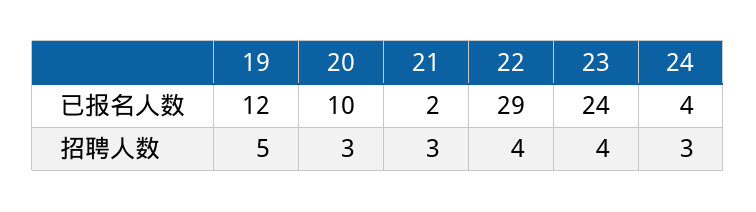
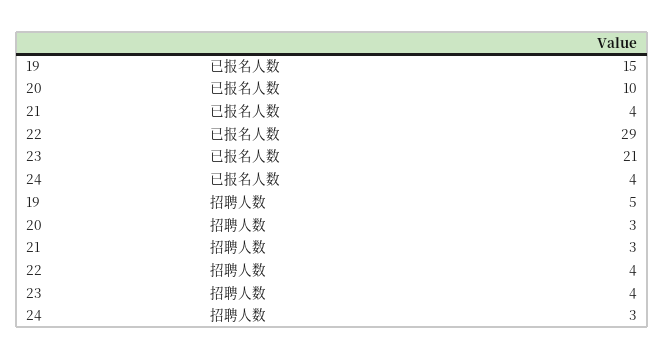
  {
    "19": {
-     "已报名人数": 12,
+     "已报名人数": 15,
      "招聘人数": 5
    },
    "20": {
      "已报名人数": 10,
      "招聘人数": 3
    },
    "21": {
-     "已报名人数": 2,
+     "已报名人数": 4,
      "招聘人数": 3
    },
    "22": {
      "已报名人数": 29,
      "招聘人数": 4
    },
    "23": {
-     "已报名人数": 24,
+     "已报名人数": 21,
      "招聘人数": 4
    },
    "24": {
      "已报名人数": 4,
      "招聘人数": 3
    }
  }

